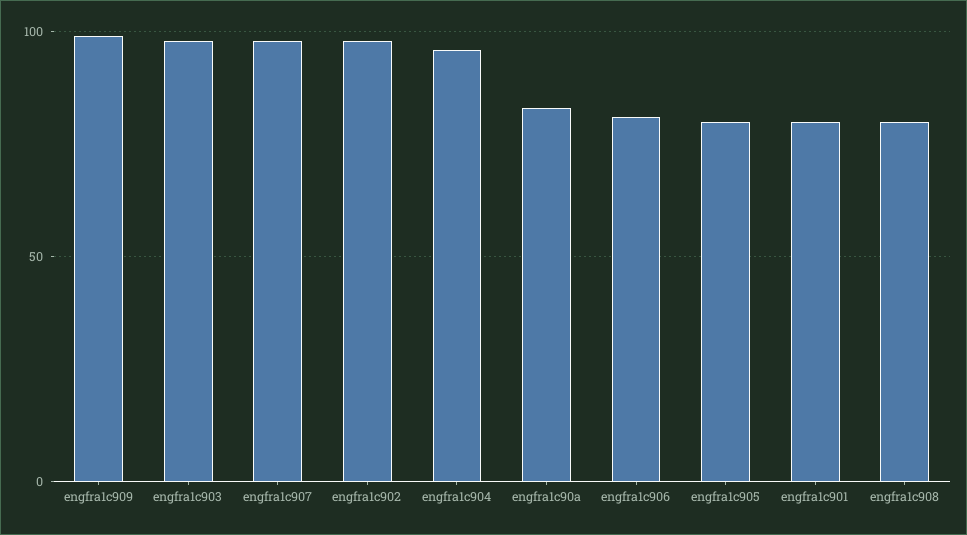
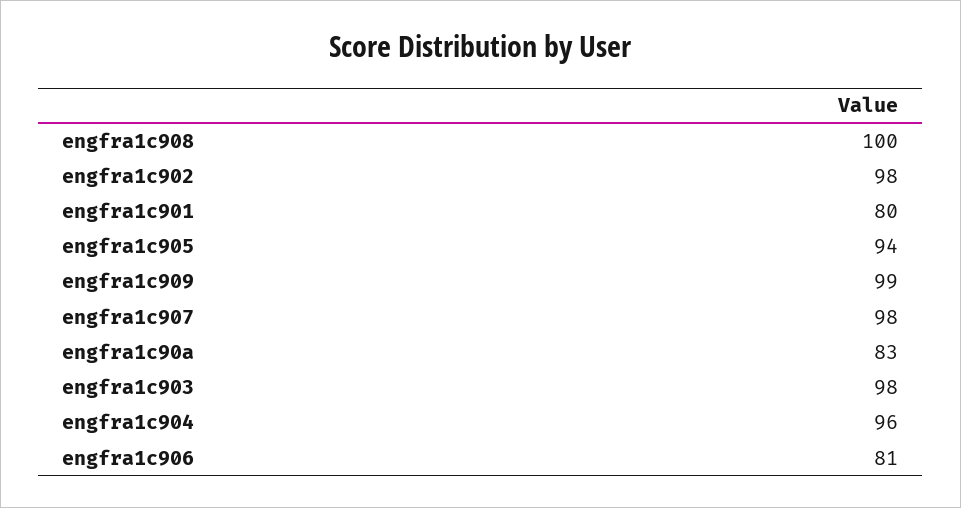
  {
    "engfra1c909": 99,
    "engfra1c903": 98,
    "engfra1c907": 98,
    "engfra1c902": 98,
    "engfra1c904": 96,
    "engfra1c90a": 83,
    "engfra1c906": 81,
-   "engfra1c905": 80,
+   "engfra1c905": 94,
    "engfra1c901": 80,
-   "engfra1c908": 80
+   "engfra1c908": 100
  }

